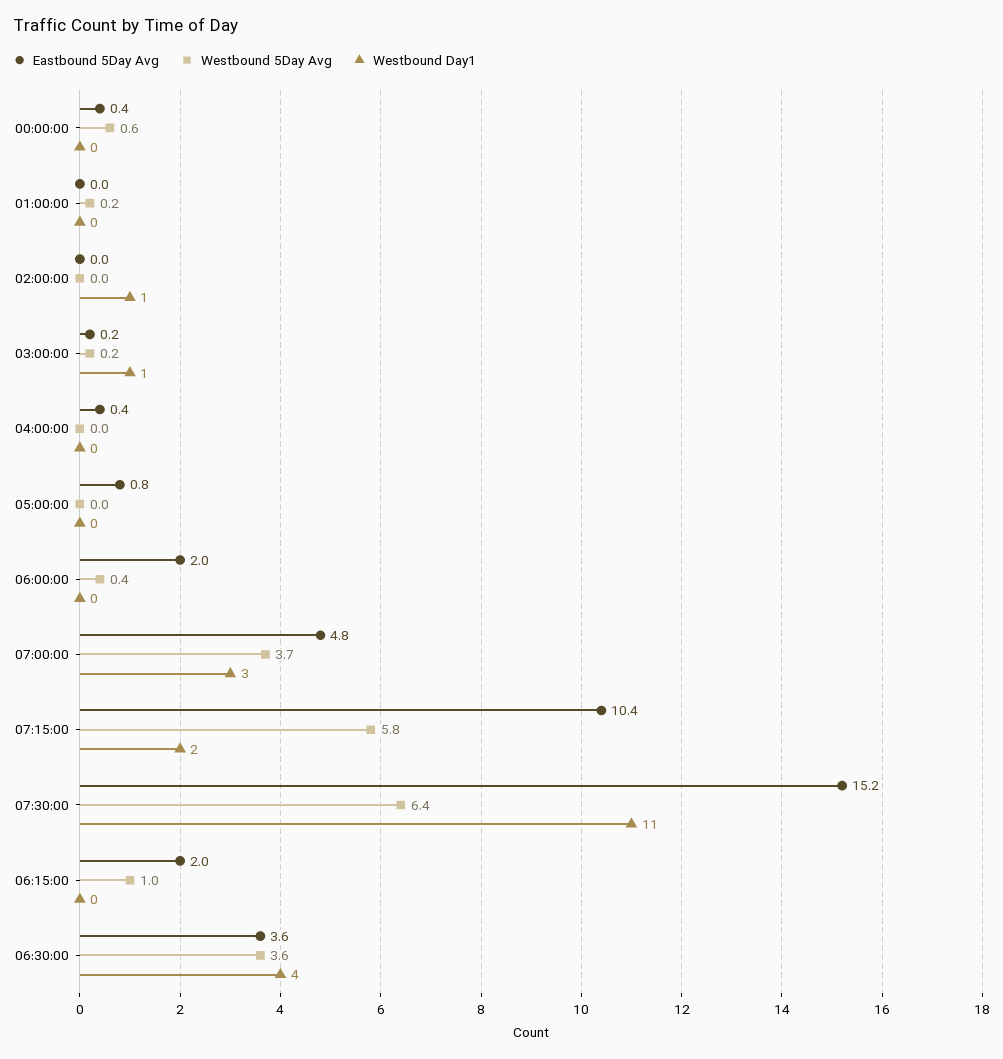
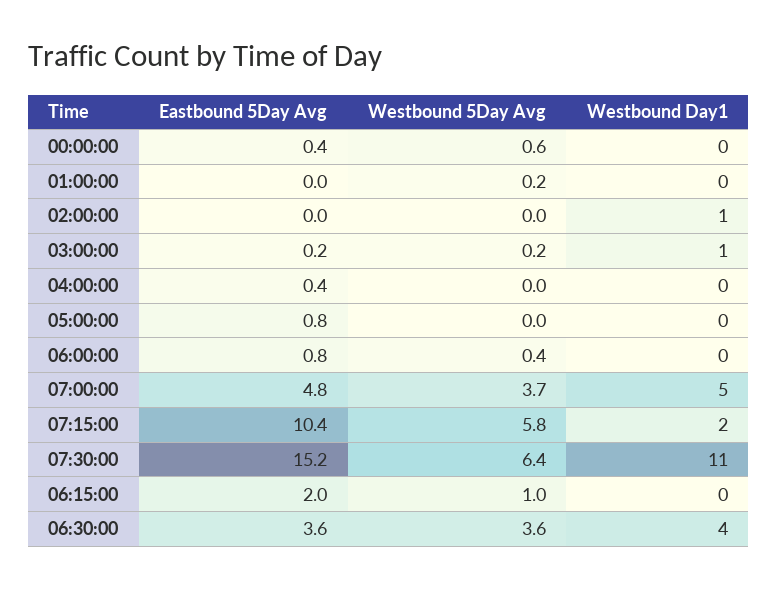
  {
    "Eastbound 5Day Avg": {
      "00:00:00": 0.4,
      "01:00:00": 0,
      "02:00:00": 0,
      "03:00:00": 0.2,
      "04:00:00": 0.4,
      "05:00:00": 0.8,
-     "06:00:00": 2,
+     "06:00:00": 0.8,
      "07:00:00": 4.8,
      "07:15:00": 10.4,
      "07:30:00": 15.2,
      "06:15:00": 2,
      "06:30:00": 3.6
    },
    "Westbound 5Day Avg": {
      "00:00:00": 0.6,
      "01:00:00": 0.2,
      "02:00:00": 0,
      "03:00:00": 0.2,
      "04:00:00": 0,
      "05:00:00": 0,
      "06:00:00": 0.4,
      "07:00:00": 3.7,
      "07:15:00": 5.8,
      "07:30:00": 6.4,
      "06:15:00": 1,
      "06:30:00": 3.6
    },
    "Westbound Day1": {
      "00:00:00": 0,
      "01:00:00": 0,
      "02:00:00": 1,
      "03:00:00": 1,
      "04:00:00": 0,
      "05:00:00": 0,
      "06:00:00": 0,
-     "07:00:00": 3,
+     "07:00:00": 5,
      "07:15:00": 2,
      "07:30:00": 11,
      "06:15:00": 0,
      "06:30:00": 4
    }
  }

